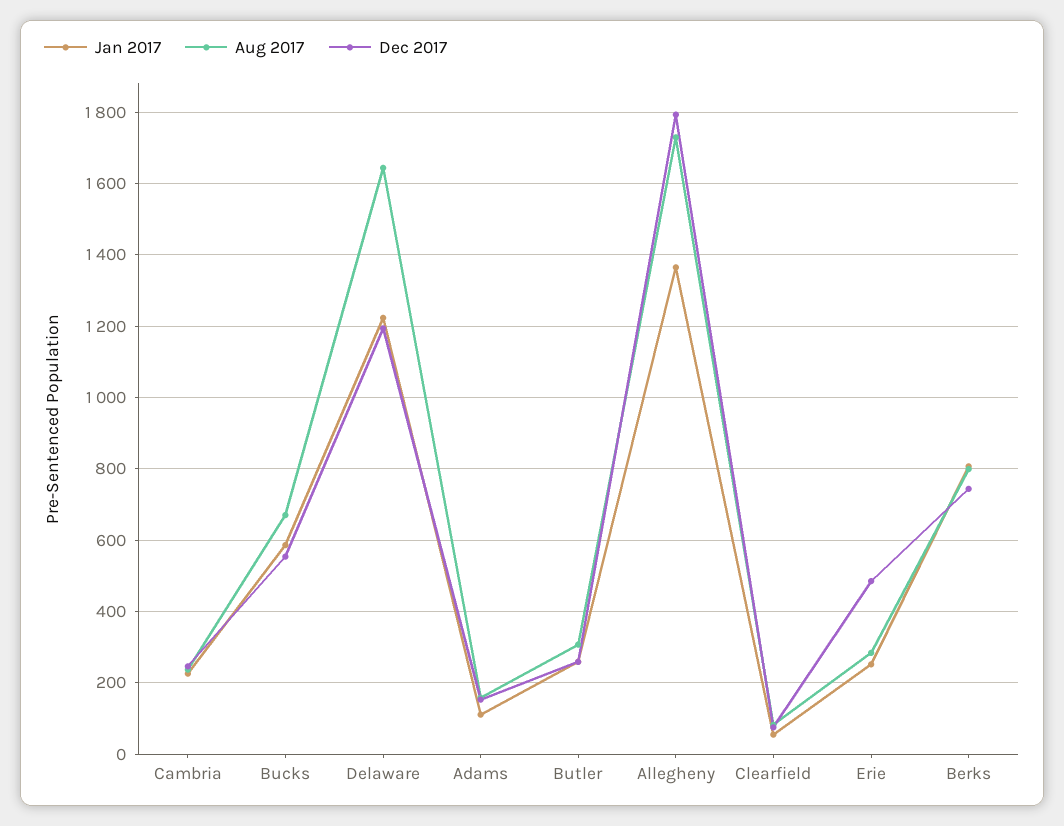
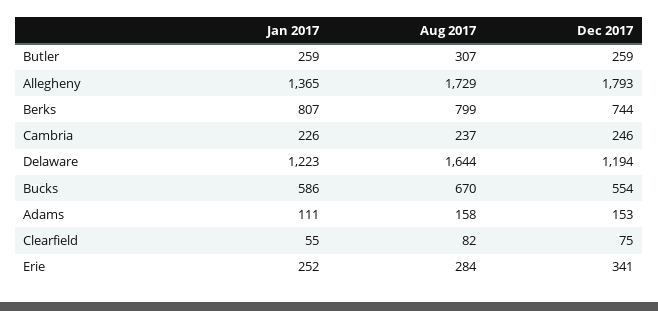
  {
    "Jan 2017": {
      "Cambria": 226,
      "Bucks": 586,
      "Delaware": 1223,
      "Adams": 111,
      "Butler": 259,
      "Allegheny": 1365,
      "Clearfield": 55,
      "Erie": 252,
      "Berks": 807
    },
    "Aug 2017": {
      "Cambria": 237,
      "Bucks": 670,
      "Delaware": 1644,
      "Adams": 158,
      "Butler": 307,
      "Allegheny": 1729,
      "Clearfield": 82,
      "Erie": 284,
      "Berks": 799
    },
    "Dec 2017": {
      "Cambria": 246,
      "Bucks": 554,
      "Delaware": 1194,
      "Adams": 153,
      "Butler": 259,
      "Allegheny": 1793,
      "Clearfield": 75,
-     "Erie": 480,
+     "Erie": 341,
      "Berks": 744
    }
  }

